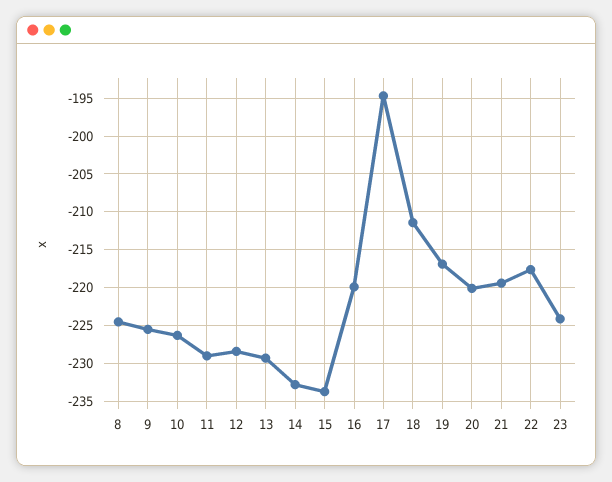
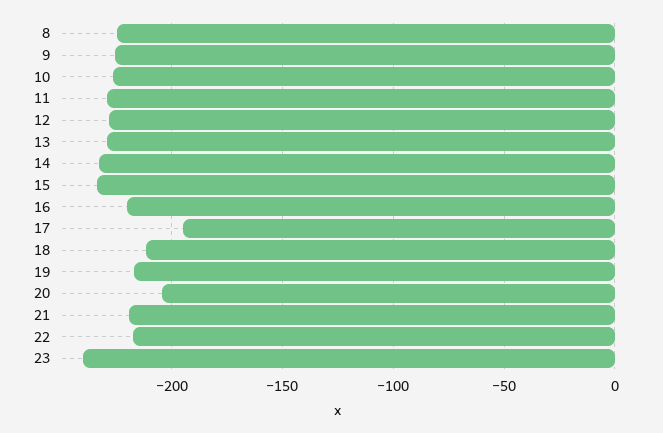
  {
    "8": -225,
    "9": -226,
    "10": -226,
    "11": -229,
    "12": -228,
    "13": -229,
    "14": -233,
    "15": -234,
    "16": -220,
    "17": -195,
    "18": -211,
    "19": -217,
-   "20": -220,
+   "20": -205,
    "21": -219,
    "22": -218,
-   "23": -224
+   "23": -240
  }

